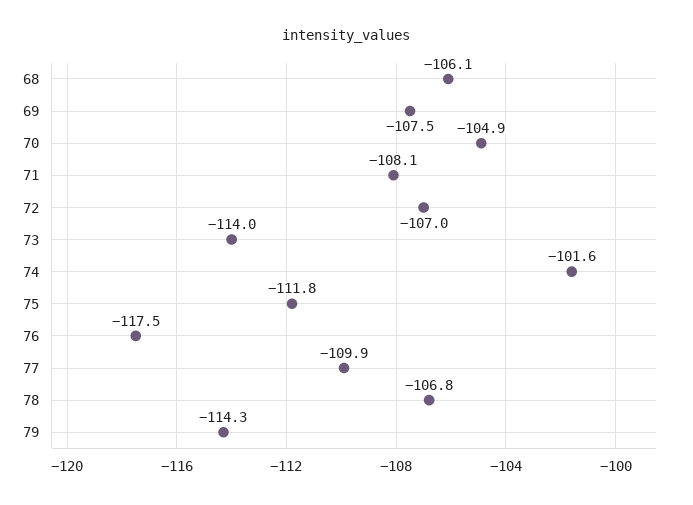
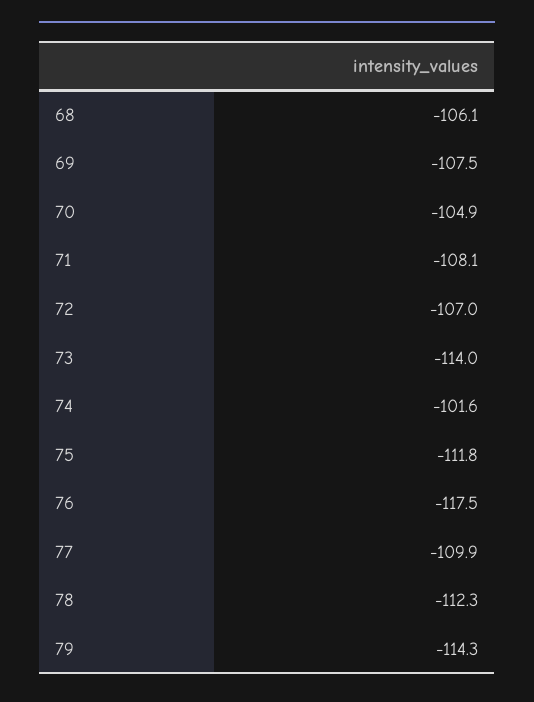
  {
    "68": -106.1,
    "69": -107.5,
    "70": -104.9,
    "71": -108.1,
    "72": -107,
    "73": -114,
    "74": -101.6,
    "75": -111.8,
    "76": -117.5,
    "77": -109.9,
-   "78": -106.8,
+   "78": -112.3,
    "79": -114.3
  }

